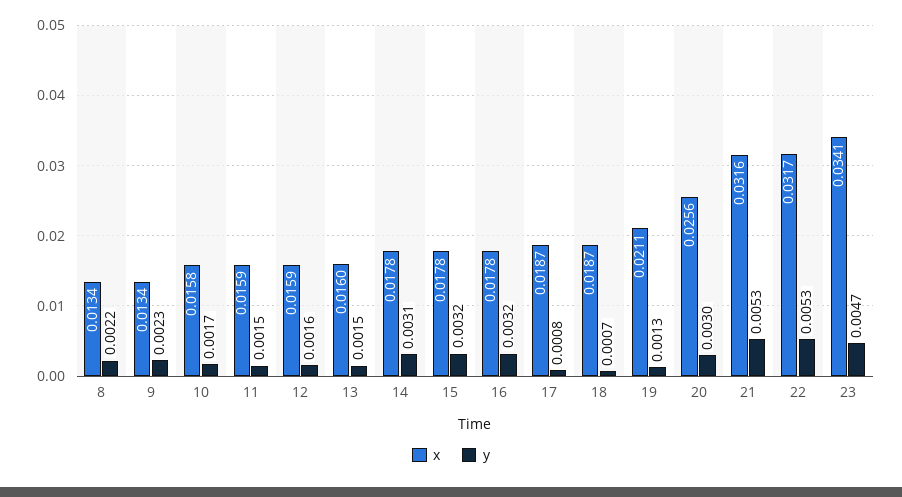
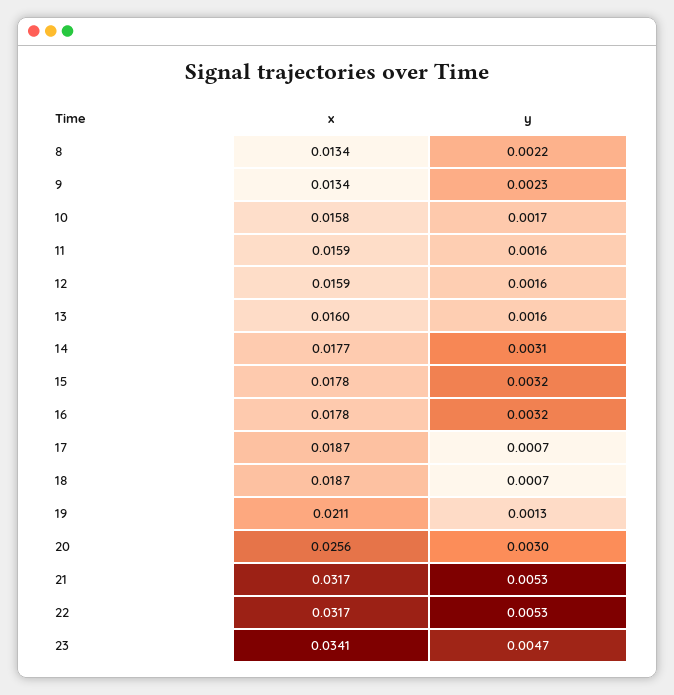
  {
    "x": {
      "8": 0.0134,
      "9": 0.0134,
      "10": 0.0158,
      "11": 0.0159,
      "12": 0.0159,
      "13": 0.016,
-     "14": 0.0178,
+     "14": 0.0177,
      "15": 0.0178,
      "16": 0.0178,
      "17": 0.0187,
      "18": 0.0187,
      "19": 0.0211,
      "20": 0.0256,
-     "21": 0.0316,
+     "21": 0.0317,
      "22": 0.0317,
      "23": 0.0341
    },
    "y": {
      "8": 0.0022,
      "9": 0.0023,
      "10": 0.0017,
-     "11": 0.0015,
+     "11": 0.0016,
      "12": 0.0016,
-     "13": 0.0015,
+     "13": 0.0016,
      "14": 0.0031,
      "15": 0.0032,
      "16": 0.0032,
-     "17": 0.0008,
+     "17": 0.0007,
      "18": 0.0007,
      "19": 0.0013,
      "20": 0.003,
      "21": 0.0053,
      "22": 0.0053,
      "23": 0.0047
    }
  }

